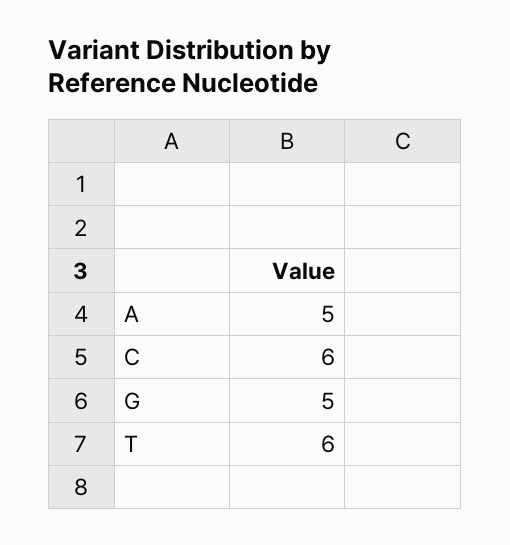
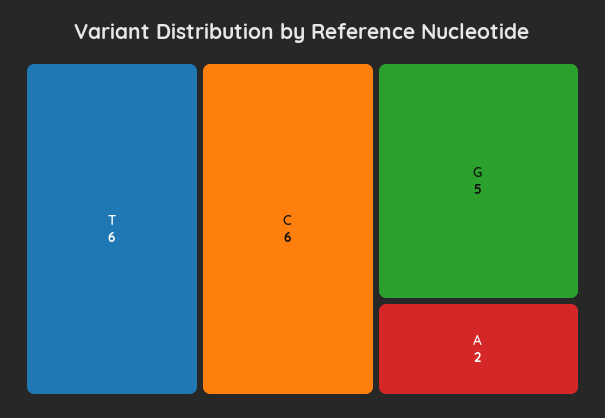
  {
-   "A": 5,
+   "A": 2,
    "C": 6,
    "G": 5,
    "T": 6
  }

